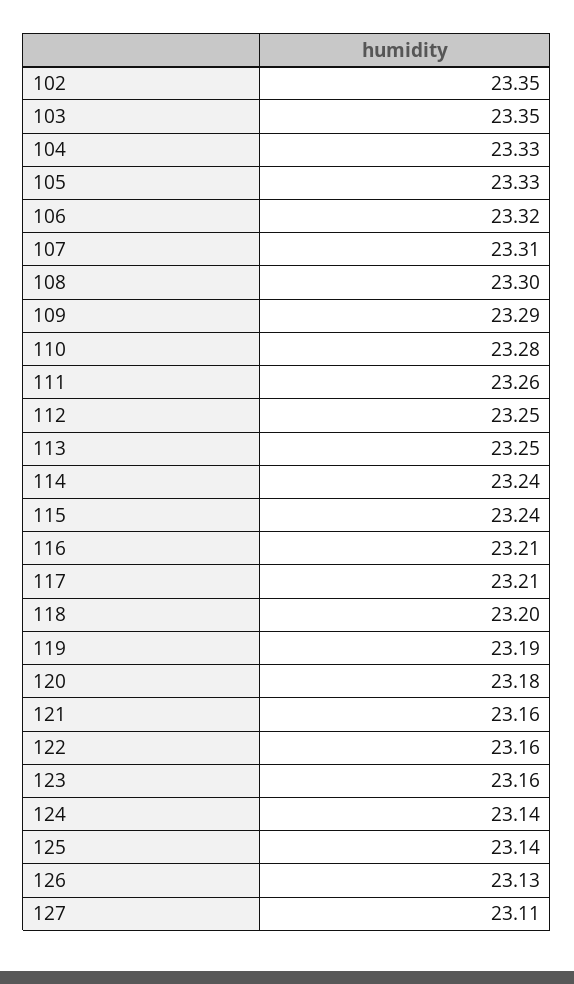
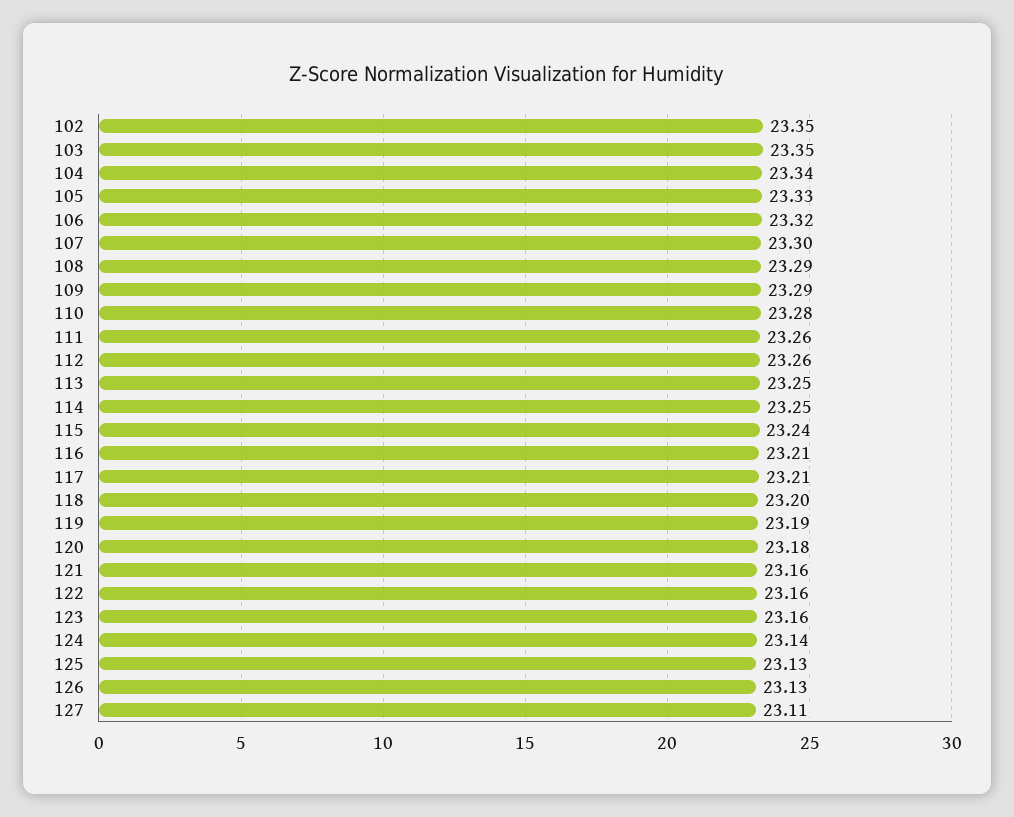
  {
    "102": 23.35,
    "103": 23.35,
-   "104": 23.33,
+   "104": 23.34,
    "105": 23.33,
    "106": 23.32,
-   "107": 23.31,
+   "107": 23.3,
-   "108": 23.3,
+   "108": 23.29,
    "109": 23.29,
    "110": 23.28,
    "111": 23.26,
-   "112": 23.25,
+   "112": 23.26,
    "113": 23.25,
-   "114": 23.24,
+   "114": 23.25,
    "115": 23.24,
    "116": 23.21,
    "117": 23.21,
    "118": 23.2,
    "119": 23.19,
    "120": 23.18,
    "121": 23.16,
    "122": 23.16,
    "123": 23.16,
    "124": 23.14,
-   "125": 23.14,
+   "125": 23.13,
    "126": 23.13,
    "127": 23.11
  }

